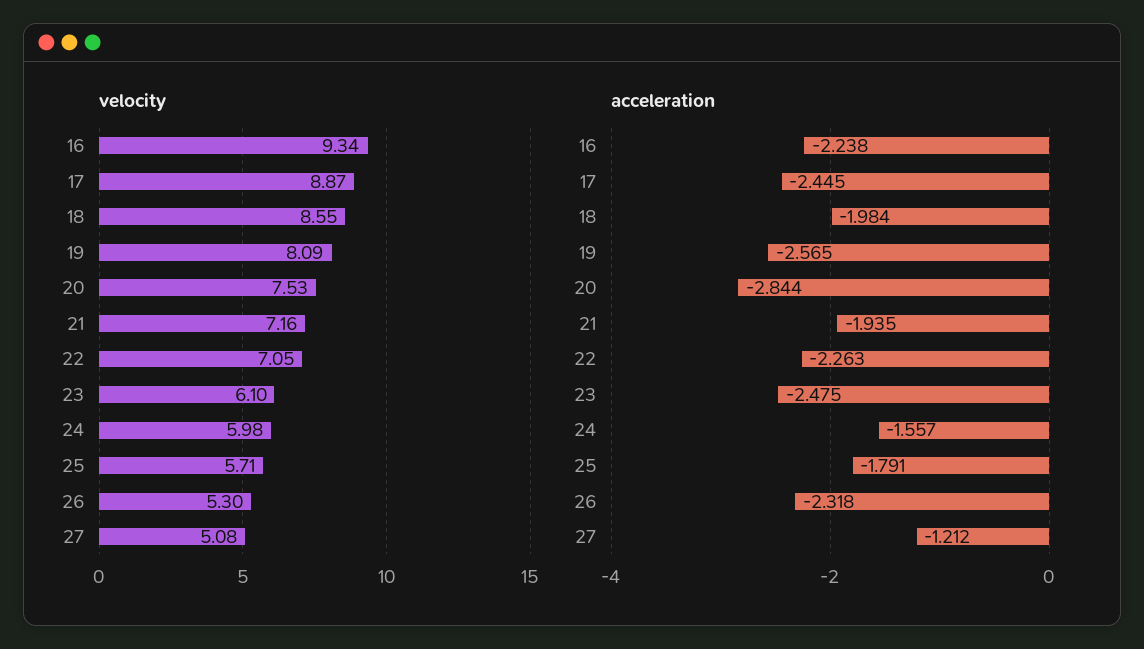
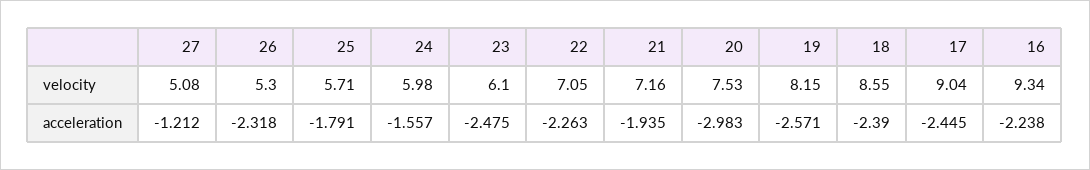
  {
    "velocity": {
      "16": 9.34,
-     "17": 8.87,
+     "17": 9.04,
      "18": 8.55,
-     "19": 8.09,
+     "19": 8.15,
      "20": 7.53,
      "21": 7.16,
      "22": 7.05,
      "23": 6.1,
      "24": 5.98,
      "25": 5.71,
      "26": 5.3,
      "27": 5.08
    },
    "acceleration": {
      "16": -2.238,
      "17": -2.445,
-     "18": -1.984,
+     "18": -2.39,
-     "19": -2.565,
+     "19": -2.571,
-     "20": -2.844,
+     "20": -2.983,
      "21": -1.935,
      "22": -2.263,
      "23": -2.475,
      "24": -1.557,
      "25": -1.791,
      "26": -2.318,
      "27": -1.212
    }
  }

